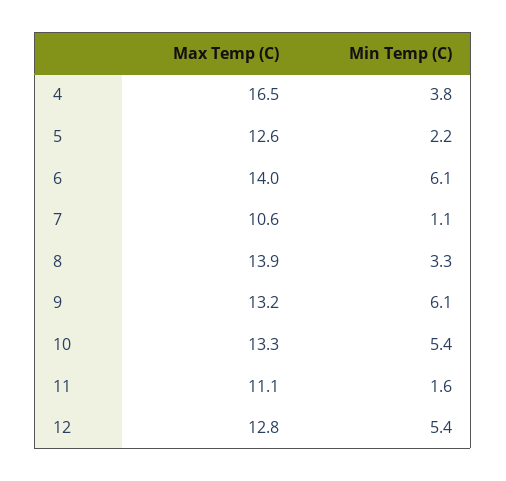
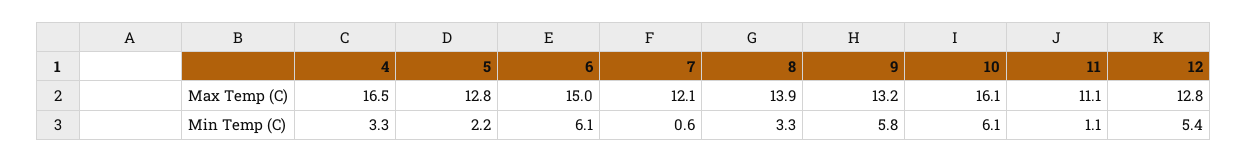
  {
    "Max Temp (C)": {
      "4": 16.5,
-     "5": 12.6,
+     "5": 12.8,
-     "6": 14,
+     "6": 15,
-     "7": 10.6,
+     "7": 12.1,
      "8": 13.9,
      "9": 13.2,
-     "10": 13.3,
+     "10": 16.1,
      "11": 11.1,
      "12": 12.8
    },
    "Min Temp (C)": {
-     "4": 3.8,
+     "4": 3.3,
      "5": 2.2,
      "6": 6.1,
-     "7": 1.1,
+     "7": 0.6,
      "8": 3.3,
-     "9": 6.1,
+     "9": 5.8,
-     "10": 5.4,
+     "10": 6.1,
-     "11": 1.6,
+     "11": 1.1,
      "12": 5.4
    }
  }

